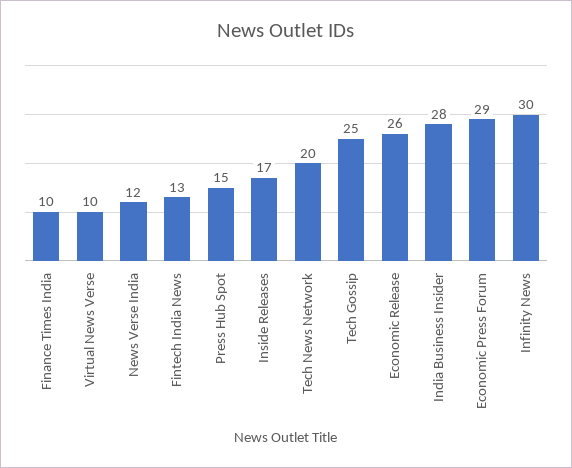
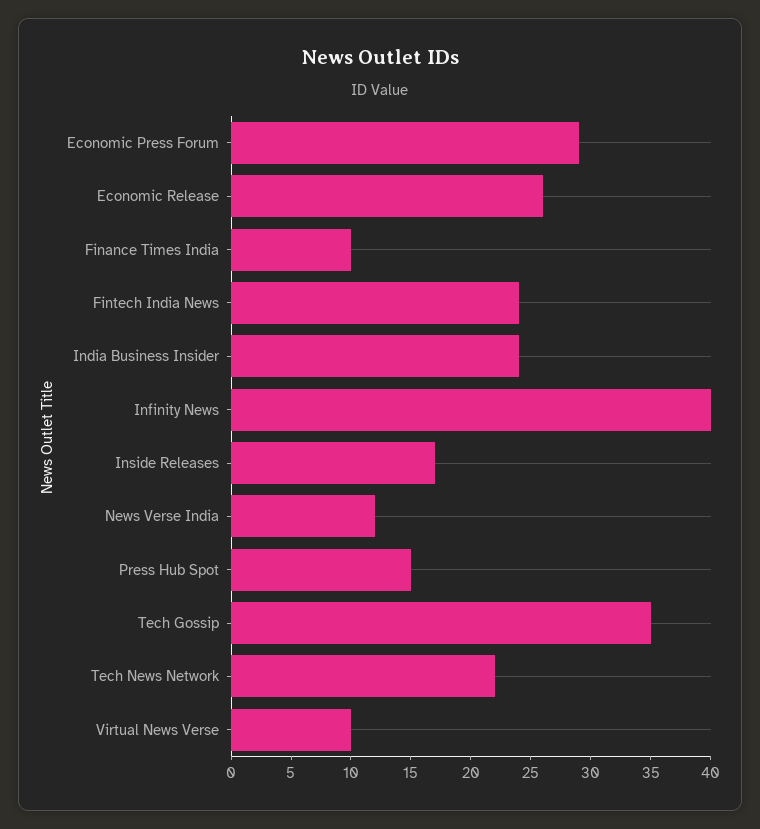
  {
    "Finance Times India": 10,
    "Virtual News Verse": 10,
    "News Verse India": 12,
-   "Fintech India News": 13,
+   "Fintech India News": 24,
    "Press Hub Spot": 15,
    "Inside Releases": 17,
-   "Tech News Network": 20,
+   "Tech News Network": 22,
-   "Tech Gossip": 25,
+   "Tech Gossip": 35,
    "Economic Release": 26,
-   "India Business Insider": 28,
+   "India Business Insider": 24,
    "Economic Press Forum": 29,
-   "Infinity News": 30
+   "Infinity News": 40
  }

